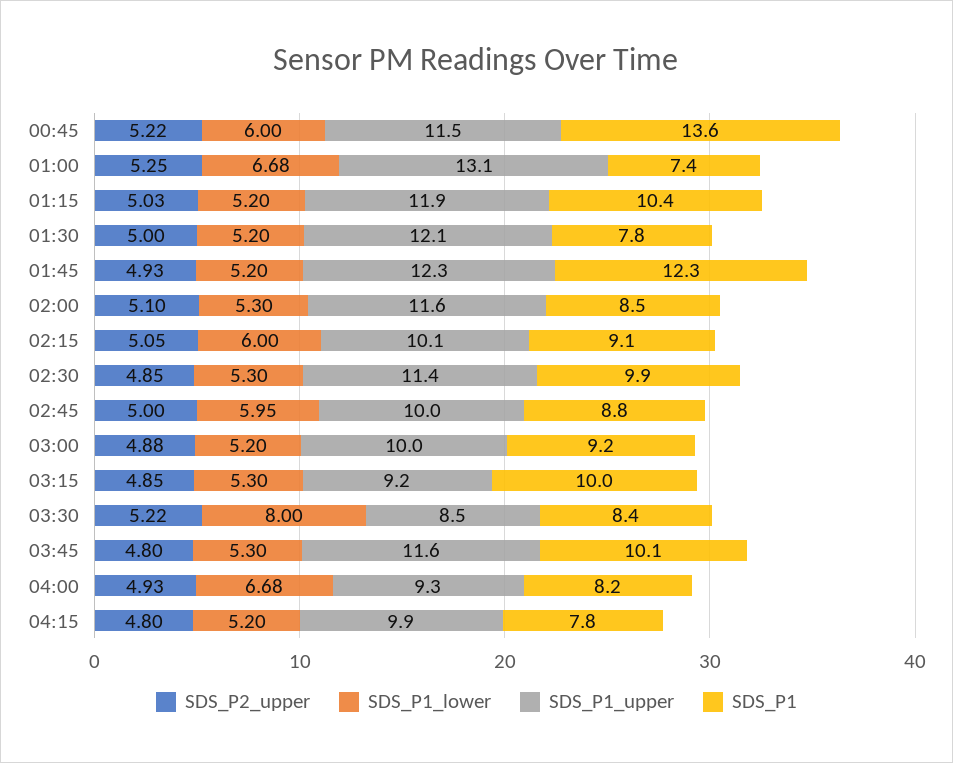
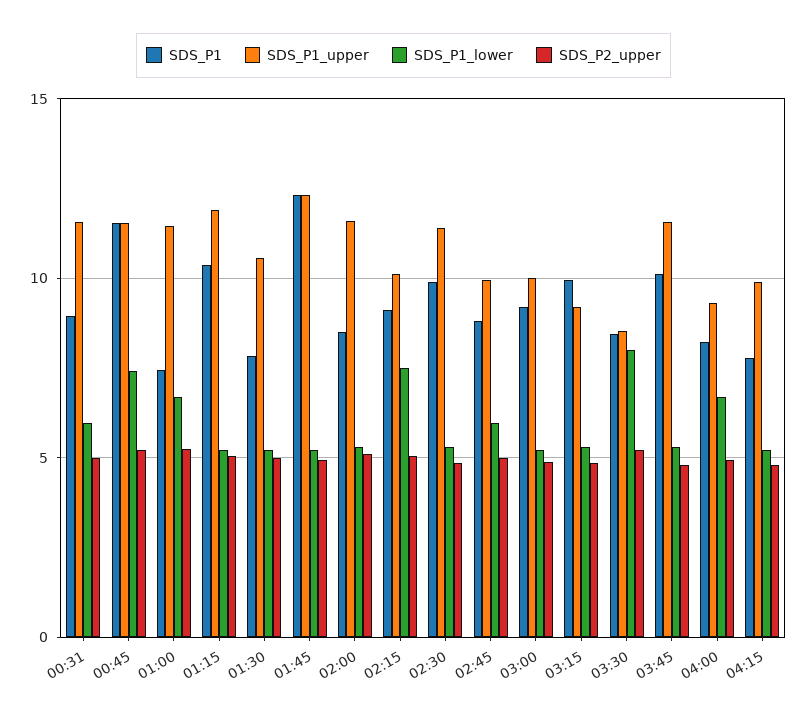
  {
    "SDS_P2_upper": {
      "00:45": 5.22,
      "01:00": 5.25,
      "01:15": 5.03,
      "01:30": 5,
      "01:45": 4.93,
      "02:00": 5.1,
      "02:15": 5.05,
      "02:30": 4.85,
      "02:45": 5,
      "03:00": 4.88,
      "03:15": 4.85,
      "03:30": 5.22,
      "03:45": 4.8,
      "04:00": 4.93,
-     "04:15": 4.8
+     "04:15": 4.8,
+     "00:31": 5
    },
    "SDS_P1_lower": {
-     "00:45": 6,
+     "00:45": 7.5,
      "01:00": 6.68,
      "01:15": 5.2,
      "01:30": 5.2,
      "01:45": 5.2,
      "02:00": 5.3,
-     "02:15": 6,
+     "02:15": 7.5,
      "02:30": 5.3,
      "02:45": 5.95,
      "03:00": 5.2,
      "03:15": 5.3,
      "03:30": 8,
      "03:45": 5.3,
      "04:00": 6.68,
-     "04:15": 5.2
+     "04:15": 5.2,
+     "00:31": 6
    },
    "SDS_P1_upper": {
      "00:45": 11.5,
-     "01:00": 13.1,
+     "01:00": 11.5,
      "01:15": 11.9,
-     "01:30": 12.1,
+     "01:30": 10.5,
      "01:45": 12.3,
      "02:00": 11.6,
      "02:15": 10.1,
      "02:30": 11.4,
      "02:45": 10,
      "03:00": 10,
      "03:15": 9.2,
      "03:30": 8.5,
      "03:45": 11.6,
      "04:00": 9.3,
-     "04:15": 9.9
+     "04:15": 9.9,
+     "00:31": 11.5
    },
    "SDS_P1": {
-     "00:45": 13.6,
+     "00:45": 11.5,
      "01:00": 7.4,
      "01:15": 10.4,
      "01:30": 7.8,
      "01:45": 12.3,
      "02:00": 8.5,
      "02:15": 9.1,
      "02:30": 9.9,
      "02:45": 8.8,
      "03:00": 9.2,
      "03:15": 10,
      "03:30": 8.4,
      "03:45": 10.1,
      "04:00": 8.2,
-     "04:15": 7.8
+     "04:15": 7.8,
+     "00:31": 9
    }
  }

